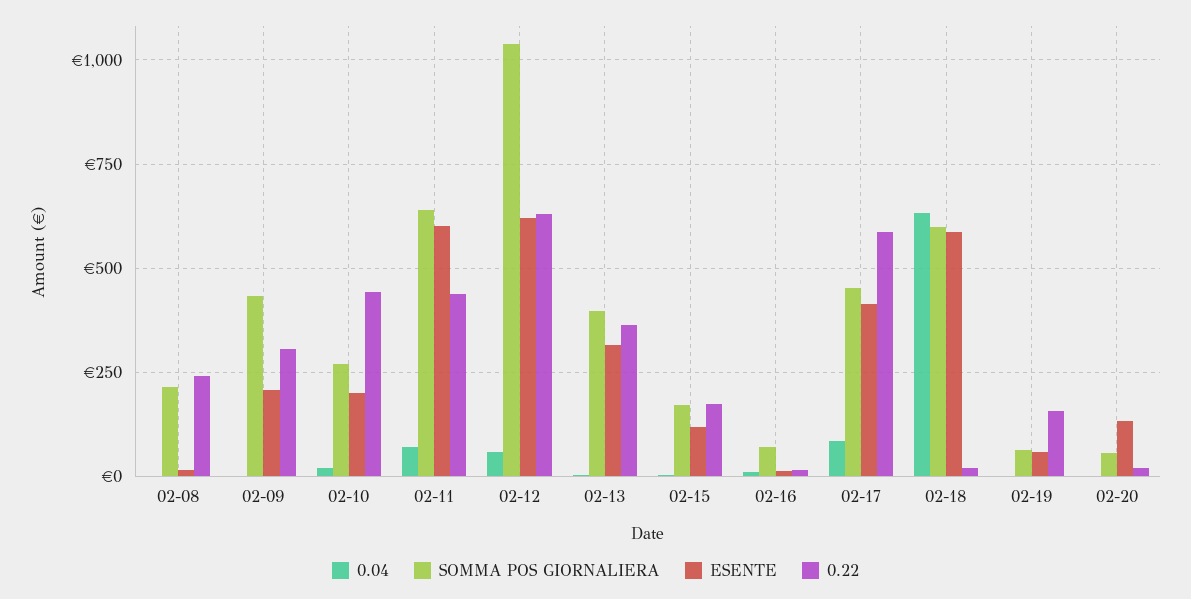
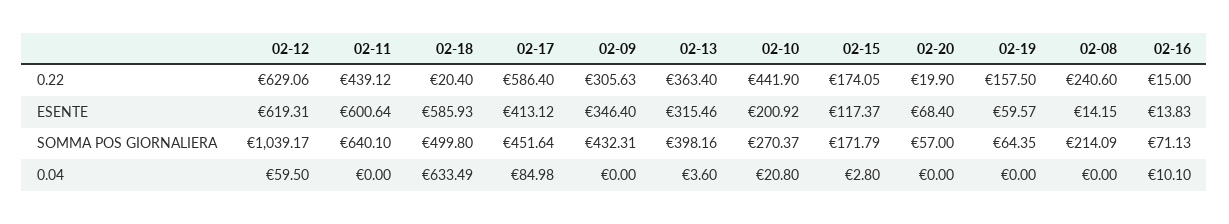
  {
    "0.04": {
      "02-08": 0,
      "02-09": 0,
      "02-10": 20.8,
-     "02-11": 75,
+     "02-11": 0,
      "02-12": 59.5,
      "02-13": 3.6,
      "02-15": 2.8,
      "02-16": 10.1,
      "02-17": 84.98,
      "02-18": 633.49,
      "02-19": 0,
      "02-20": 0
    },
    "SOMMA POS GIORNALIERA": {
      "02-08": 214.09,
      "02-09": 432.31,
      "02-10": 270.37,
      "02-11": 640.1,
      "02-12": 1039.17,
      "02-13": 398.16,
      "02-15": 171.79,
      "02-16": 71.13,
      "02-17": 451.64,
-     "02-18": 600,
+     "02-18": 499.8,
      "02-19": 64.35,
      "02-20": 57
    },
    "ESENTE": {
      "02-08": 14.15,
-     "02-09": 200,
+     "02-09": 346.4,
      "02-10": 200.92,
      "02-11": 600.64,
      "02-12": 619.31,
      "02-13": 315.46,
      "02-15": 117.37,
      "02-16": 13.83,
      "02-17": 413.12,
      "02-18": 585.93,
      "02-19": 59.57,
-     "02-20": 125
+     "02-20": 68.4
    },
    "0.22": {
      "02-08": 240.6,
      "02-09": 305.63,
      "02-10": 441.9,
      "02-11": 439.12,
      "02-12": 629.06,
      "02-13": 363.4,
      "02-15": 174.05,
      "02-16": 15,
      "02-17": 586.4,
      "02-18": 20.4,
      "02-19": 157.5,
      "02-20": 19.9
    }
  }

